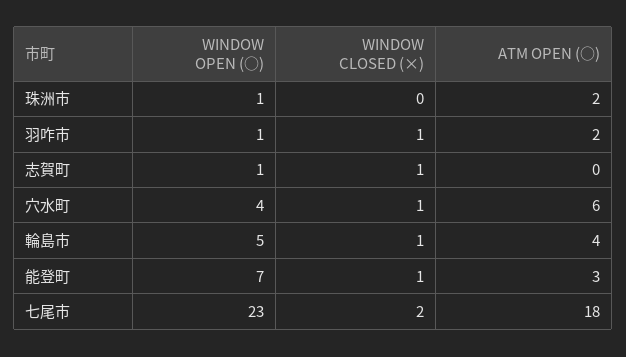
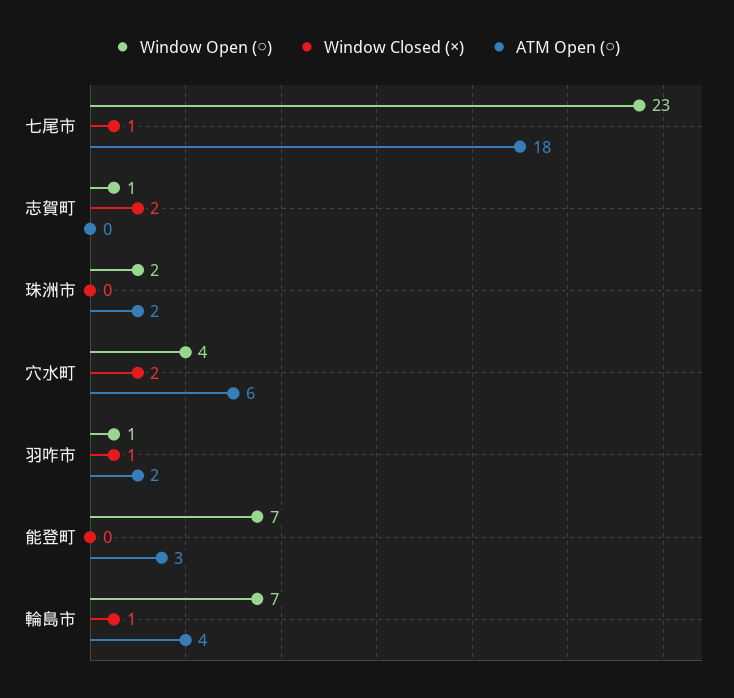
  {
    "WINDOW OPEN (○)": {
-     "珠洲市": 1,
+     "珠洲市": 2,
      "羽咋市": 1,
      "志賀町": 1,
      "穴水町": 4,
-     "輪島市": 5,
+     "輪島市": 7,
      "能登町": 7,
      "七尾市": 23
    },
    "WINDOW CLOSED (×)": {
      "珠洲市": 0,
      "羽咋市": 1,
-     "志賀町": 1,
+     "志賀町": 2,
-     "穴水町": 1,
+     "穴水町": 2,
      "輪島市": 1,
-     "能登町": 1,
+     "能登町": 0,
-     "七尾市": 2
+     "七尾市": 1
    },
    "ATM OPEN (○)": {
      "珠洲市": 2,
      "羽咋市": 2,
      "志賀町": 0,
      "穴水町": 6,
      "輪島市": 4,
      "能登町": 3,
      "七尾市": 18
    }
  }

